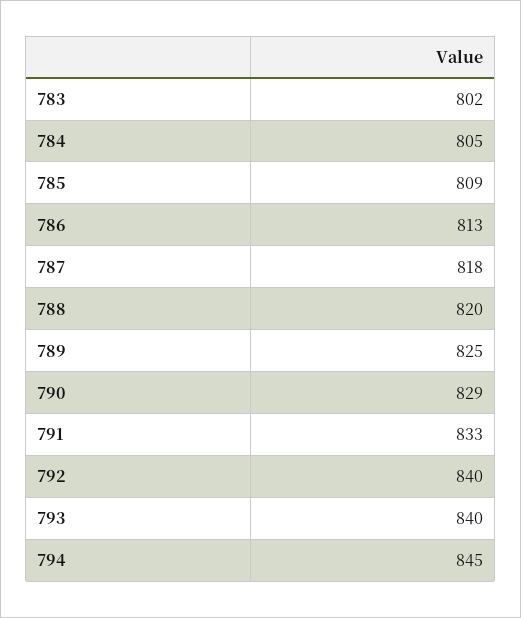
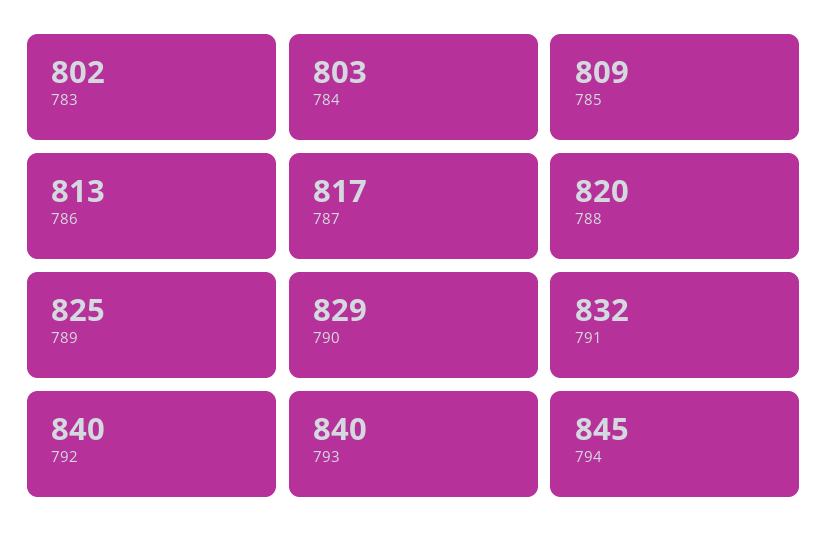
  {
    "783": 802,
-   "784": 805,
+   "784": 803,
    "785": 809,
    "786": 813,
-   "787": 818,
+   "787": 817,
    "788": 820,
    "789": 825,
    "790": 829,
-   "791": 833,
+   "791": 832,
    "792": 840,
    "793": 840,
    "794": 845
  }

